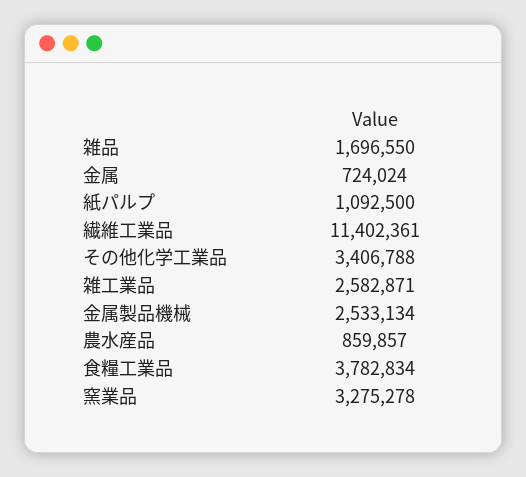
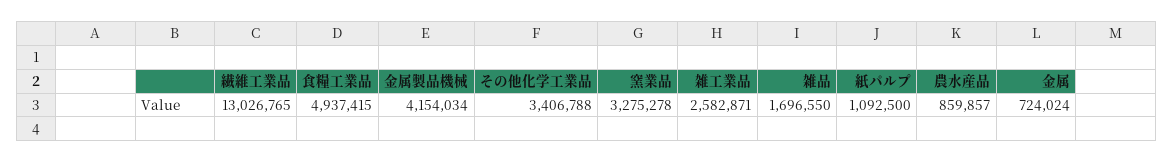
  {
    "雑品": 1696550,
    "金属": 724024,
    "紙パルプ": 1092500,
-   "繊維工業品": 11402361,
+   "繊維工業品": 13026765,
    "その他化学工業品": 3406788,
    "雑工業品": 2582871,
-   "金属製品機械": 2533134,
+   "金属製品機械": 4154034,
    "農水産品": 859857,
-   "食糧工業品": 3782834,
+   "食糧工業品": 4937415,
    "窯業品": 3275278
  }

